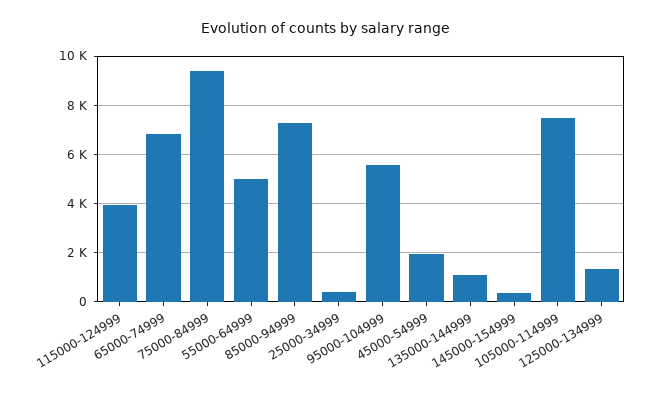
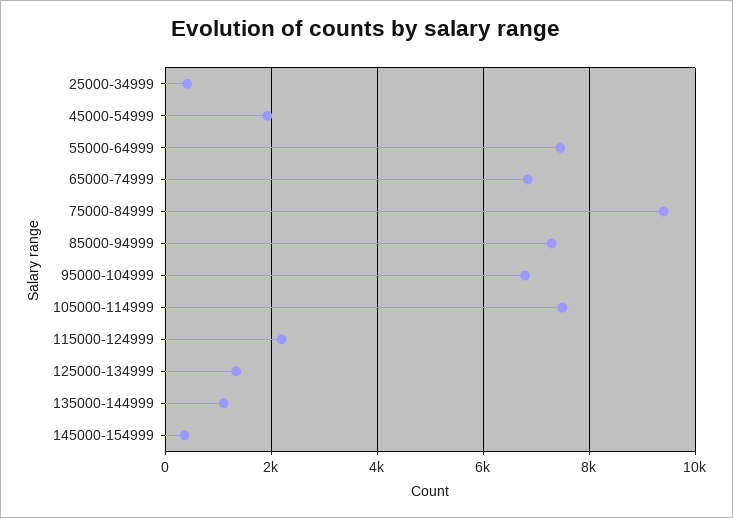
  {
-   "115000-124999": 4000,
+   "115000-124999": 2200,
    "65000-74999": 6800,
    "75000-84999": 9400,
-   "55000-64999": 5000,
+   "55000-64999": 7400,
    "85000-94999": 7200,
    "25000-34999": 400,
-   "95000-104999": 5500,
+   "95000-104999": 6800,
    "45000-54999": 2000,
    "135000-144999": 1000,
    "145000-154999": 400,
    "105000-114999": 7400,
    "125000-134999": 1400
  }

